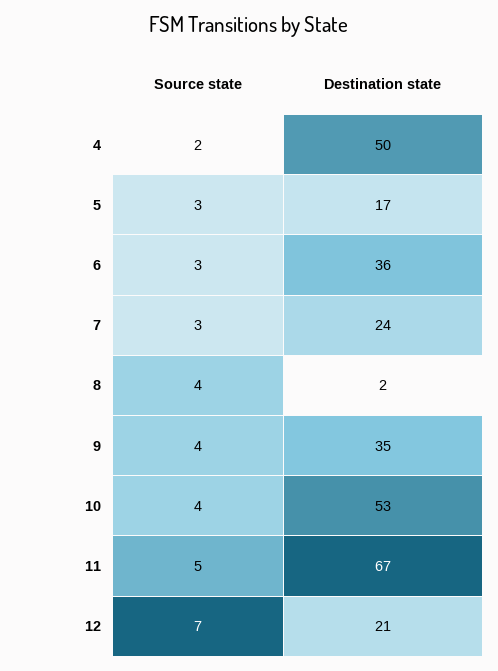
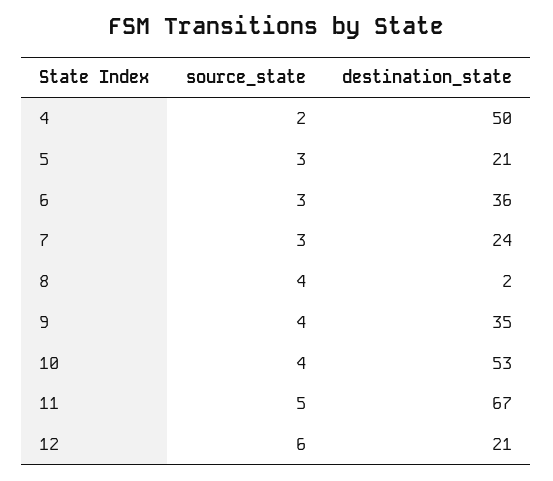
  {
    "Source state": {
      "4": 2,
      "5": 3,
      "6": 3,
      "7": 3,
      "8": 4,
      "9": 4,
      "10": 4,
      "11": 5,
-     "12": 7
+     "12": 6
    },
    "Destination state": {
      "4": 50,
-     "5": 17,
+     "5": 21,
      "6": 36,
      "7": 24,
      "8": 2,
      "9": 35,
      "10": 53,
      "11": 67,
      "12": 21
    }
  }

